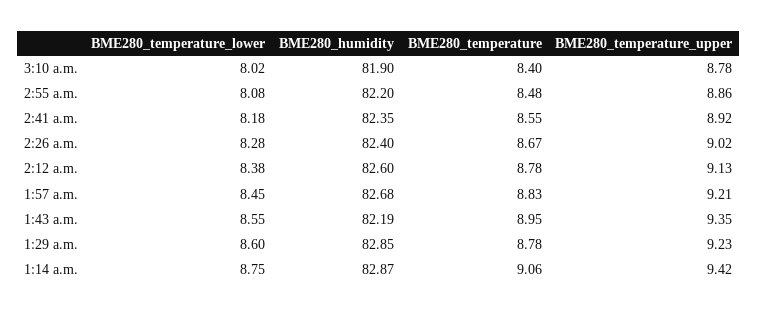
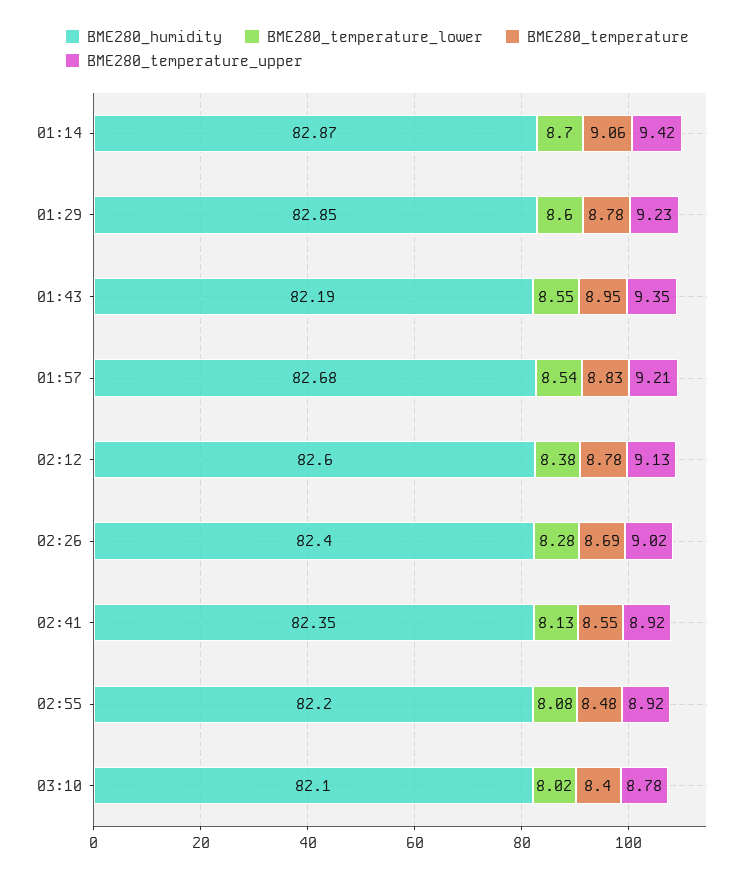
  {
    "BME280_temperature_lower": {
      "3:10 a.m.": 8.02,
      "2:55 a.m.": 8.08,
-     "2:41 a.m.": 8.18,
+     "2:41 a.m.": 8.13,
      "2:26 a.m.": 8.28,
      "2:12 a.m.": 8.38,
-     "1:57 a.m.": 8.45,
+     "1:57 a.m.": 8.54,
      "1:43 a.m.": 8.55,
      "1:29 a.m.": 8.6,
-     "1:14 a.m.": 8.75
+     "1:14 a.m.": 8.7
    },
    "BME280_humidity": {
-     "3:10 a.m.": 81.9,
+     "3:10 a.m.": 82.1,
      "2:55 a.m.": 82.2,
      "2:41 a.m.": 82.35,
      "2:26 a.m.": 82.4,
      "2:12 a.m.": 82.6,
      "1:57 a.m.": 82.68,
      "1:43 a.m.": 82.19,
      "1:29 a.m.": 82.85,
      "1:14 a.m.": 82.87
    },
    "BME280_temperature": {
      "3:10 a.m.": 8.4,
      "2:55 a.m.": 8.48,
      "2:41 a.m.": 8.55,
-     "2:26 a.m.": 8.67,
+     "2:26 a.m.": 8.69,
      "2:12 a.m.": 8.78,
      "1:57 a.m.": 8.83,
      "1:43 a.m.": 8.95,
      "1:29 a.m.": 8.78,
      "1:14 a.m.": 9.06
    },
    "BME280_temperature_upper": {
      "3:10 a.m.": 8.78,
-     "2:55 a.m.": 8.86,
+     "2:55 a.m.": 8.92,
      "2:41 a.m.": 8.92,
      "2:26 a.m.": 9.02,
      "2:12 a.m.": 9.13,
      "1:57 a.m.": 9.21,
      "1:43 a.m.": 9.35,
      "1:29 a.m.": 9.23,
      "1:14 a.m.": 9.42
    }
  }

